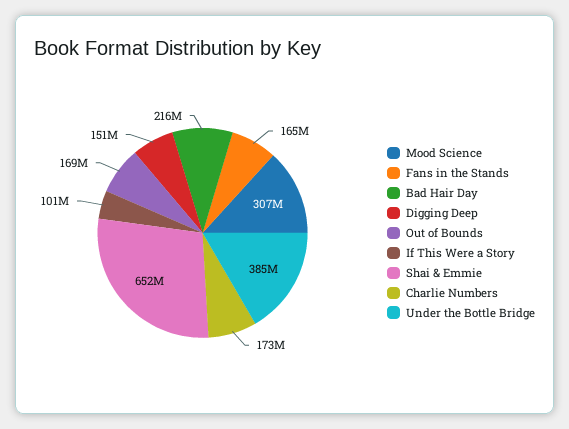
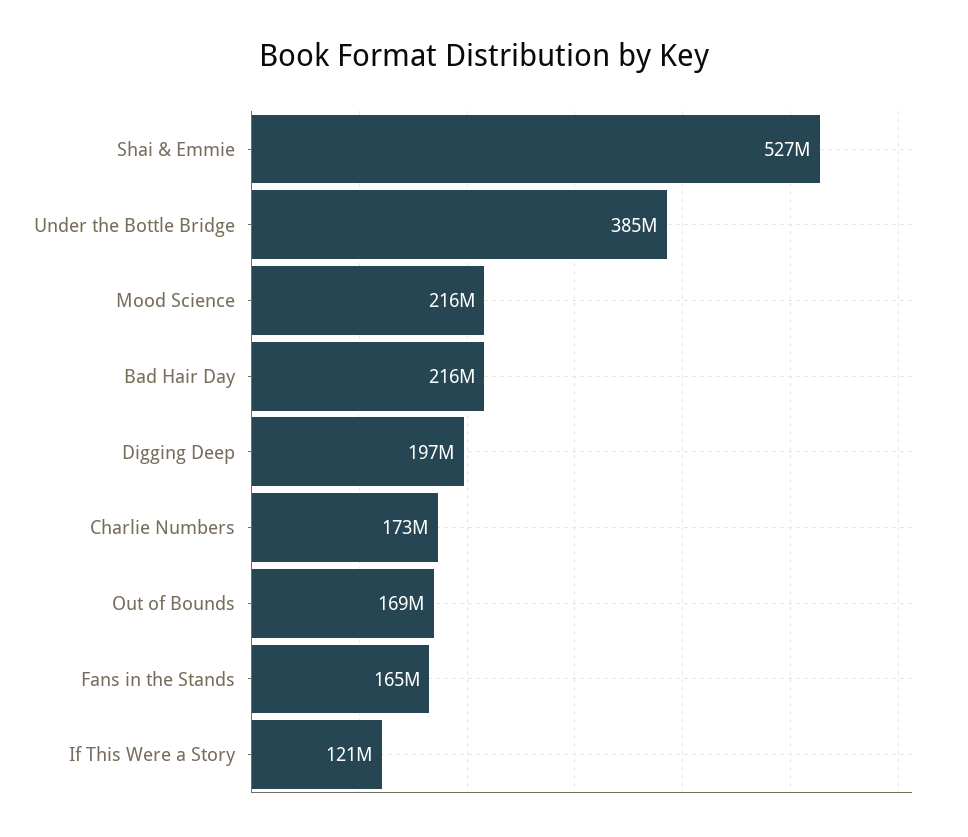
  {
-   "Mood Science": 307000000,
+   "Mood Science": 216000000,
    "Fans in the Stands": 165000000,
    "Bad Hair Day": 216000000,
-   "Digging Deep": 151000000,
+   "Digging Deep": 197000000,
    "Out of Bounds": 169000000,
-   "If This Were a Story": 101000000,
+   "If This Were a Story": 121000000,
-   "Shai & Emmie": 652000000,
+   "Shai & Emmie": 527000000,
    "Charlie Numbers": 173000000,
    "Under the Bottle Bridge": 385000000
  }

